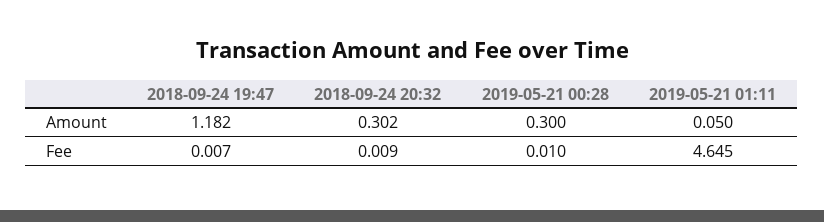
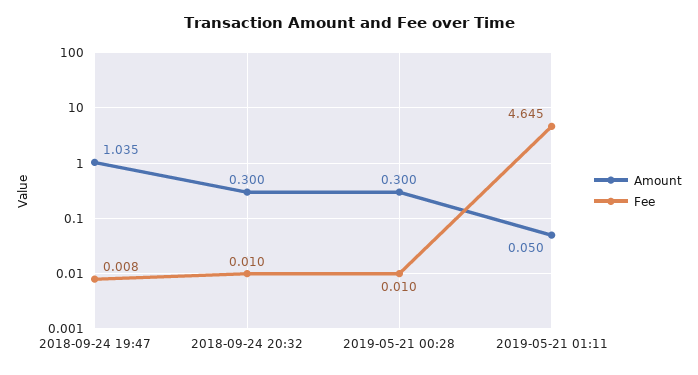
  {
    "Amount": {
-     "2018-09-24 19:47": 1.182,
+     "2018-09-24 19:47": 1.035,
-     "2018-09-24 20:32": 0.302,
+     "2018-09-24 20:32": 0.3,
      "2019-05-21 00:28": 0.3,
      "2019-05-21 01:11": 0.05
    },
    "Fee": {
-     "2018-09-24 19:47": 0.007,
+     "2018-09-24 19:47": 0.008,
-     "2018-09-24 20:32": 0.009,
+     "2018-09-24 20:32": 0.01,
      "2019-05-21 00:28": 0.01,
      "2019-05-21 01:11": 4.645
    }
  }

